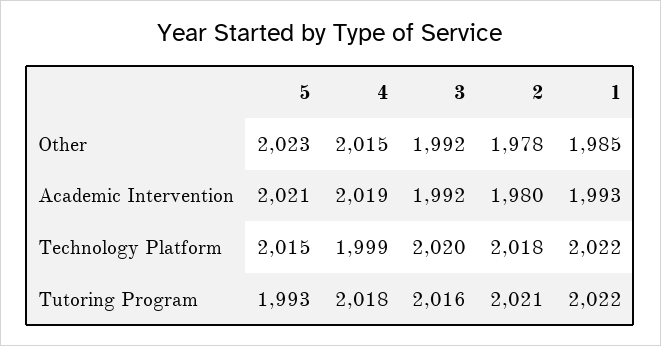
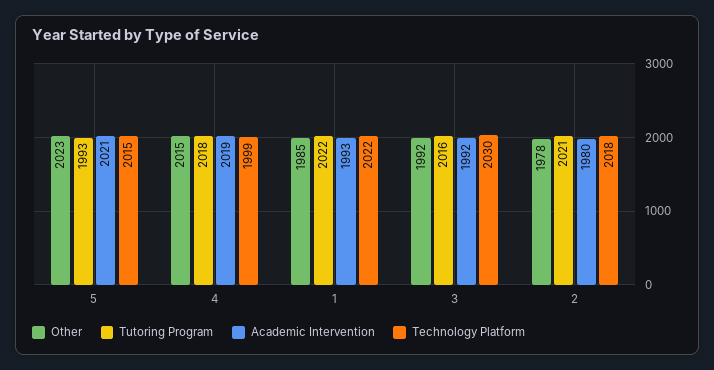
  {
    "Other": {
      "5": 2023,
      "4": 2015,
      "3": 1992,
      "2": 1978,
      "1": 1985
    },
    "Academic Intervention": {
      "5": 2021,
      "4": 2019,
      "3": 1992,
      "2": 1980,
      "1": 1993
    },
    "Technology Platform": {
      "5": 2015,
      "4": 1999,
-     "3": 2020,
+     "3": 2030,
      "2": 2018,
      "1": 2022
    },
    "Tutoring Program": {
      "5": 1993,
      "4": 2018,
      "3": 2016,
      "2": 2021,
      "1": 2022
    }
  }

